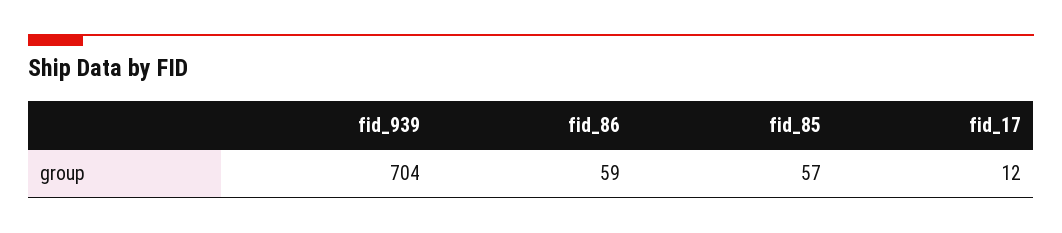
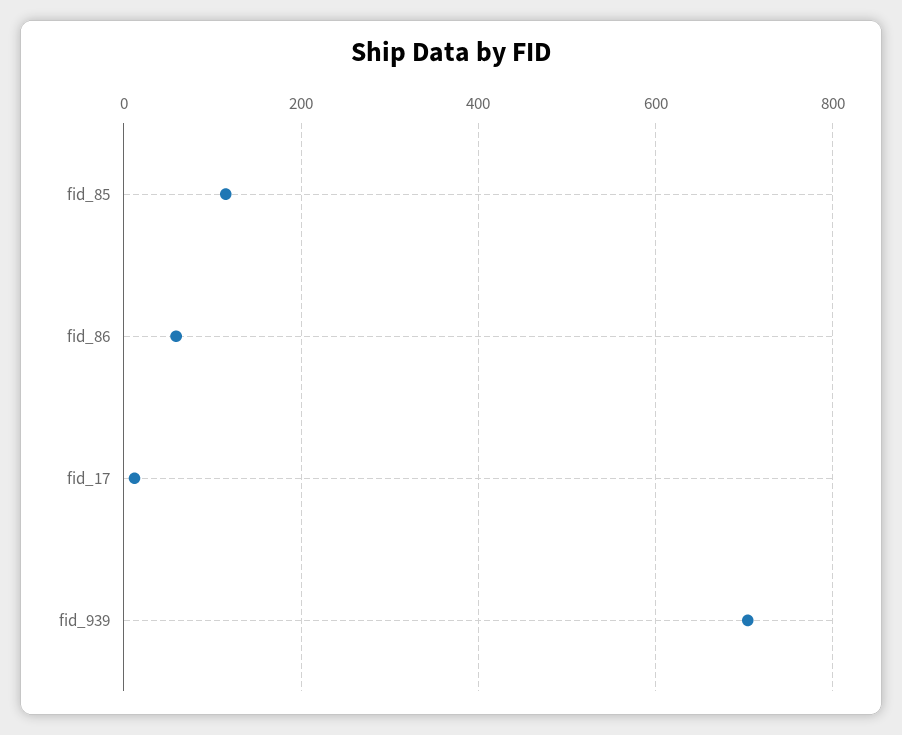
  {
    "fid_939": 704,
    "fid_86": 59,
-   "fid_85": 57,
+   "fid_85": 120,
    "fid_17": 12
  }

